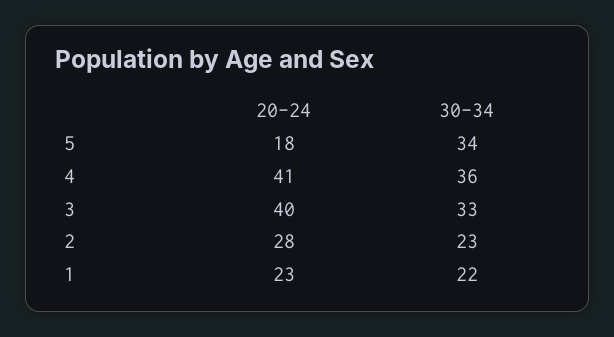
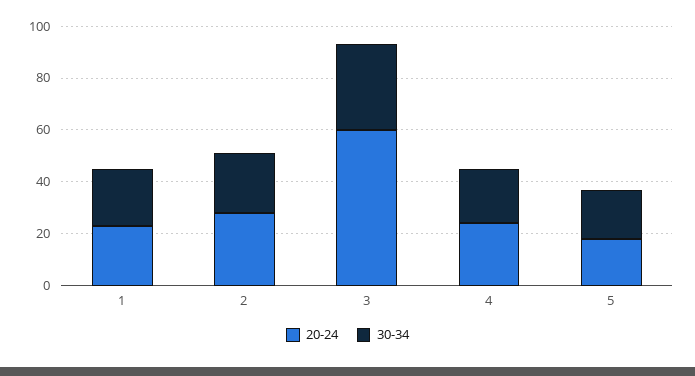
  {
    "20-24": {
      "5": 18,
-     "4": 41,
+     "4": 25,
-     "3": 40,
+     "3": 60,
      "2": 28,
      "1": 23
    },
    "30-34": {
-     "5": 34,
+     "5": 20,
-     "4": 36,
+     "4": 20,
      "3": 33,
      "2": 23,
      "1": 22
    }
  }

